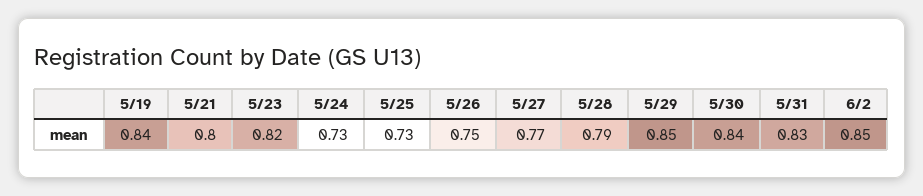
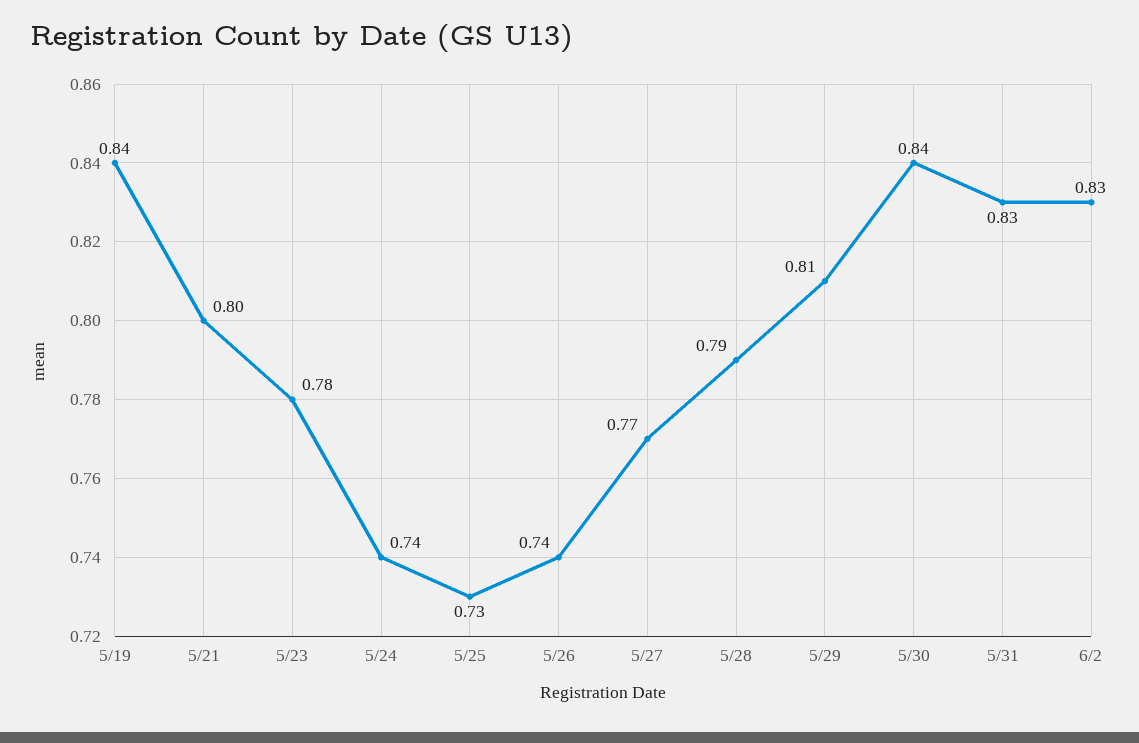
  {
    "5/19": 0.84,
    "5/21": 0.8,
-   "5/23": 0.82,
+   "5/23": 0.78,
-   "5/24": 0.73,
+   "5/24": 0.74,
    "5/25": 0.73,
-   "5/26": 0.75,
+   "5/26": 0.74,
    "5/27": 0.77,
    "5/28": 0.79,
-   "5/29": 0.85,
+   "5/29": 0.81,
    "5/30": 0.84,
    "5/31": 0.83,
-   "6/2": 0.85
+   "6/2": 0.83
  }

